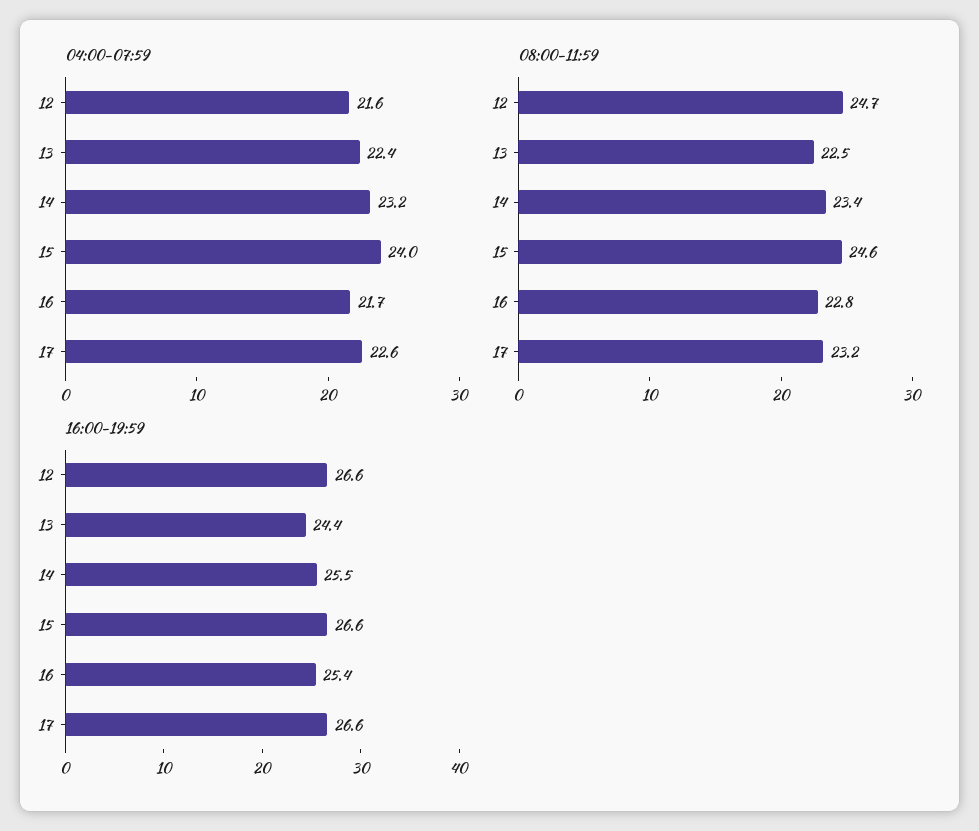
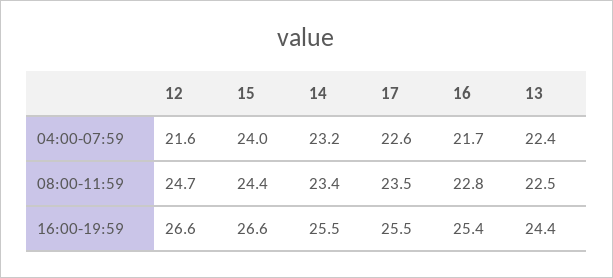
  {
    "04:00-07:59": {
      "12": 21.6,
      "13": 22.4,
      "14": 23.2,
      "15": 24,
      "16": 21.7,
      "17": 22.6
    },
    "08:00-11:59": {
      "12": 24.7,
      "13": 22.5,
      "14": 23.4,
-     "15": 24.6,
+     "15": 24.4,
      "16": 22.8,
-     "17": 23.2
+     "17": 23.5
    },
    "16:00-19:59": {
      "12": 26.6,
      "13": 24.4,
      "14": 25.5,
      "15": 26.6,
      "16": 25.4,
-     "17": 26.6
+     "17": 25.5
    }
  }

